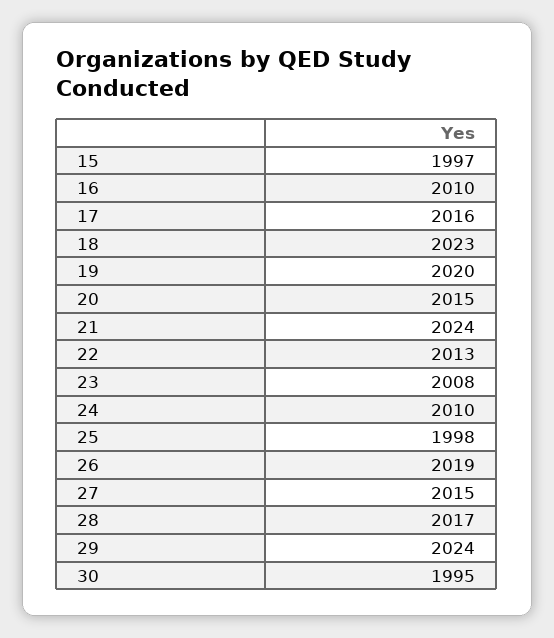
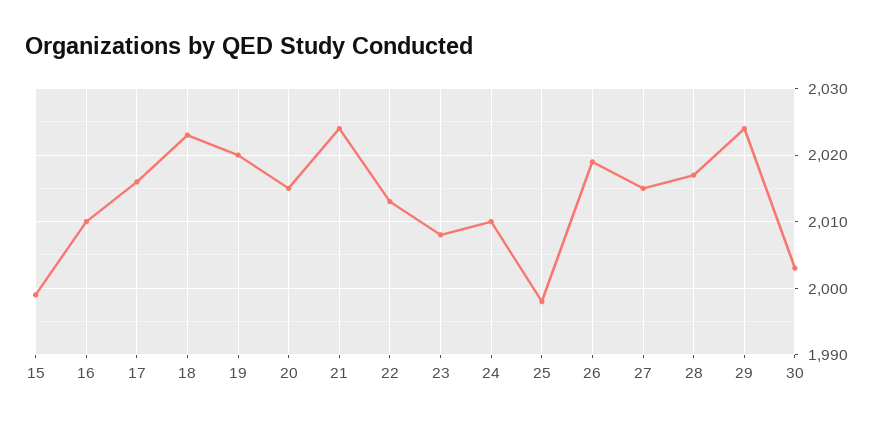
  {
-   "15": 1997,
+   "15": 1999,
    "16": 2010,
    "17": 2016,
    "18": 2023,
    "19": 2020,
    "20": 2015,
    "21": 2024,
    "22": 2013,
    "23": 2008,
    "24": 2010,
    "25": 1998,
    "26": 2019,
    "27": 2015,
    "28": 2017,
    "29": 2024,
-   "30": 1995
+   "30": 2003
  }

